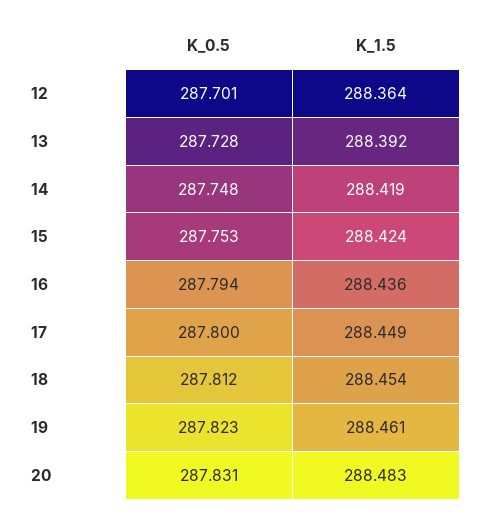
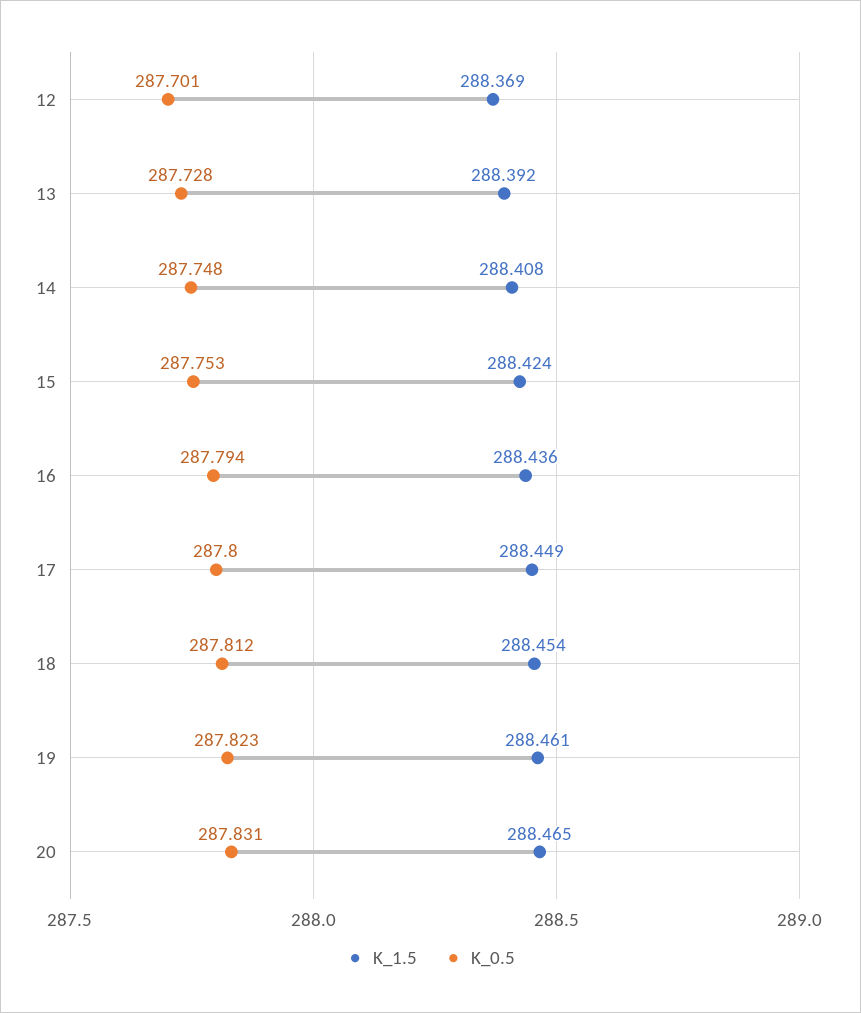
  {
    "K_0.5": {
      "12": 287.701,
      "13": 287.728,
      "14": 287.748,
      "15": 287.753,
      "16": 287.794,
      "17": 287.8,
      "18": 287.812,
      "19": 287.823,
      "20": 287.831
    },
    "K_1.5": {
-     "12": 288.364,
+     "12": 288.369,
      "13": 288.392,
-     "14": 288.419,
+     "14": 288.408,
      "15": 288.424,
      "16": 288.436,
      "17": 288.449,
      "18": 288.454,
      "19": 288.461,
-     "20": 288.483
+     "20": 288.465
    }
  }

